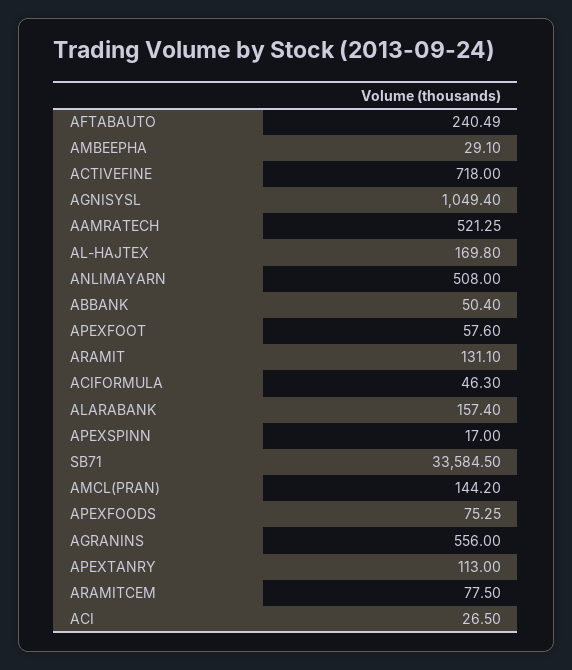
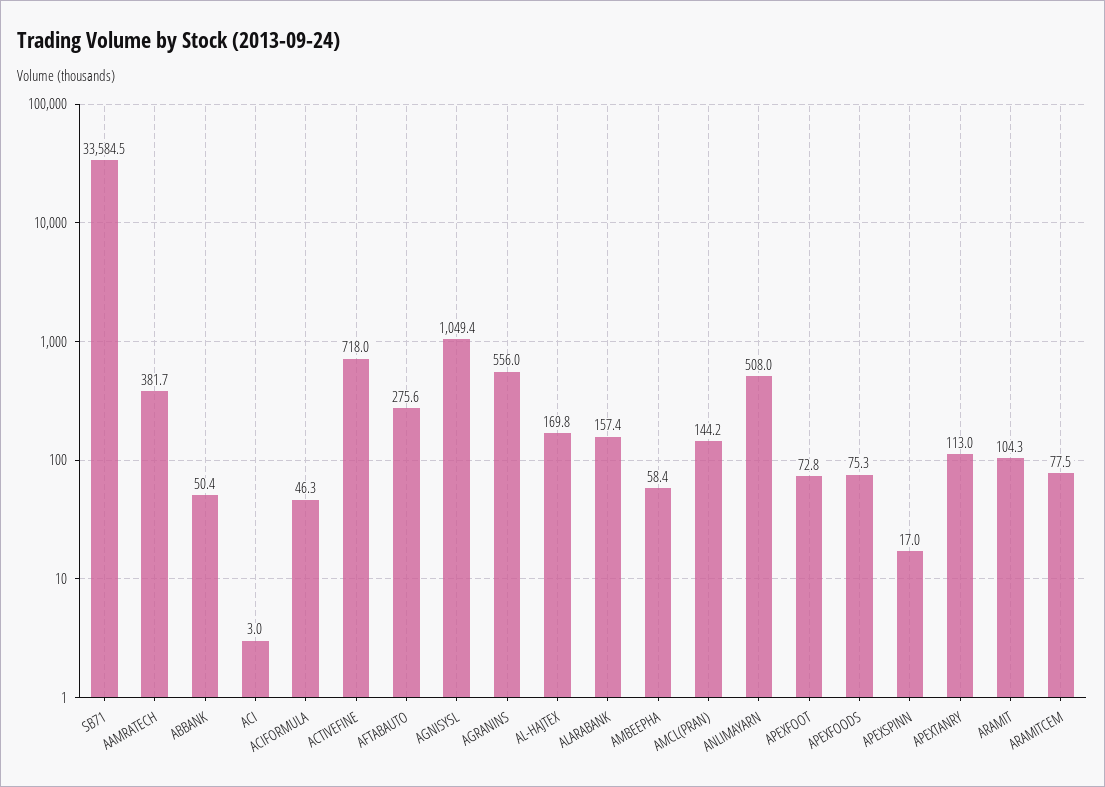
  {
-   "AFTABAUTO": 240.49,
+   "AFTABAUTO": 275.6,
-   "AMBEEPHA": 29.1,
+   "AMBEEPHA": 58.4,
    "ACTIVEFINE": 718,
    "AGNISYSL": 1049.4,
-   "AAMRATECH": 521.25,
+   "AAMRATECH": 381.7,
    "AL-HAJTEX": 169.8,
    "ANLIMAYARN": 508,
    "ABBANK": 50.4,
-   "APEXFOOT": 57.6,
+   "APEXFOOT": 72.8,
-   "ARAMIT": 131.1,
+   "ARAMIT": 104.3,
    "ACIFORMULA": 46.3,
    "ALARABANK": 157.4,
    "APEXSPINN": 17,
    "SB71": 33584.5,
    "AMCL(PRAN)": 144.2,
    "APEXFOODS": 75.25,
    "AGRANINS": 556,
    "APEXTANRY": 113,
    "ARAMITCEM": 77.5,
-   "ACI": 26.5
+   "ACI": 3
  }

